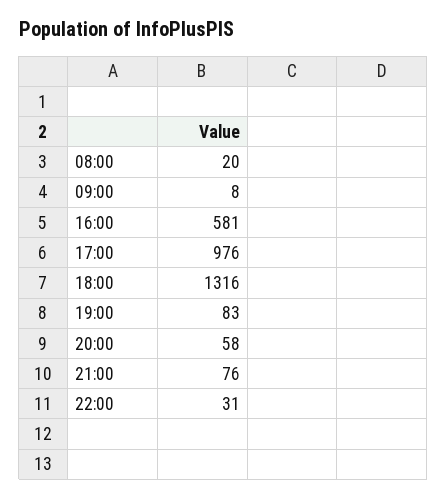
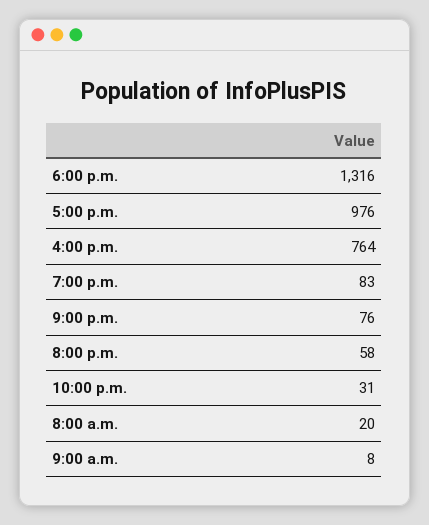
  {
    "08:00": 20,
    "09:00": 8,
-   "16:00": 581,
+   "16:00": 764,
    "17:00": 976,
    "18:00": 1316,
    "19:00": 83,
    "20:00": 58,
    "21:00": 76,
    "22:00": 31
  }

